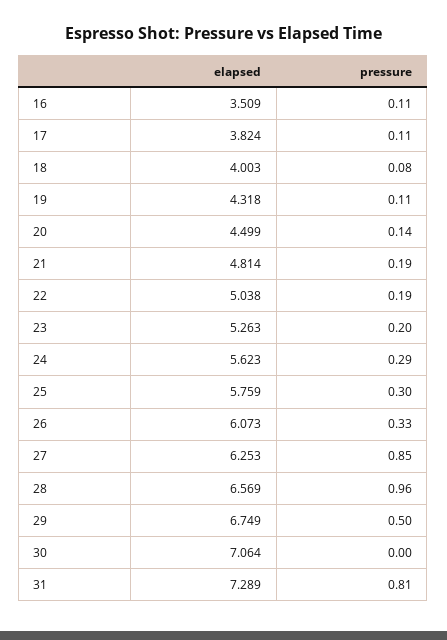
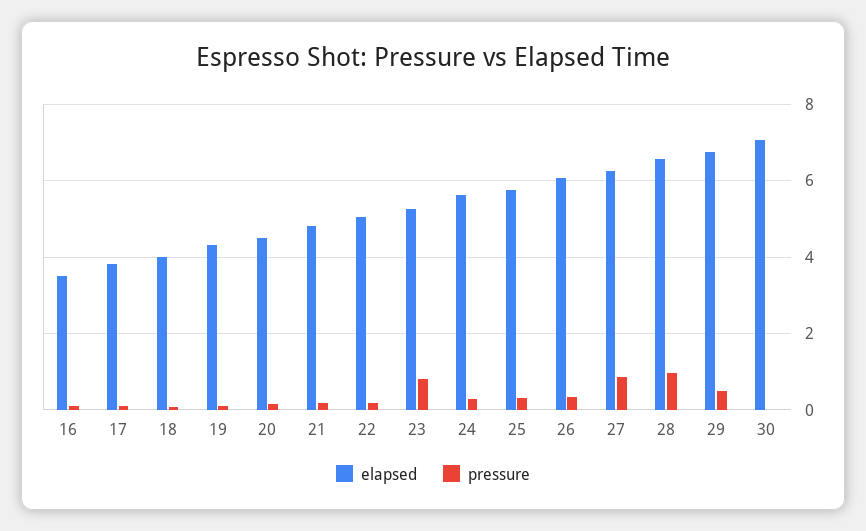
  {
    "elapsed": {
      "16": 3.509,
      "17": 3.824,
      "18": 4.003,
      "19": 4.318,
      "20": 4.499,
      "21": 4.814,
      "22": 5.038,
      "23": 5.263,
      "24": 5.623,
      "25": 5.759,
      "26": 6.073,
      "27": 6.253,
      "28": 6.569,
      "29": 6.749,
-     "30": 7.064,
+     "30": 7.064
-     "31": 7.289
    },
    "pressure": {
      "16": 0.11,
      "17": 0.11,
      "18": 0.08,
      "19": 0.11,
      "20": 0.14,
      "21": 0.19,
      "22": 0.19,
-     "23": 0.2,
+     "23": 0.8,
      "24": 0.29,
      "25": 0.3,
      "26": 0.33,
      "27": 0.85,
      "28": 0.96,
      "29": 0.5,
-     "30": 0,
+     "30": 0
-     "31": 0.81
    }
  }

